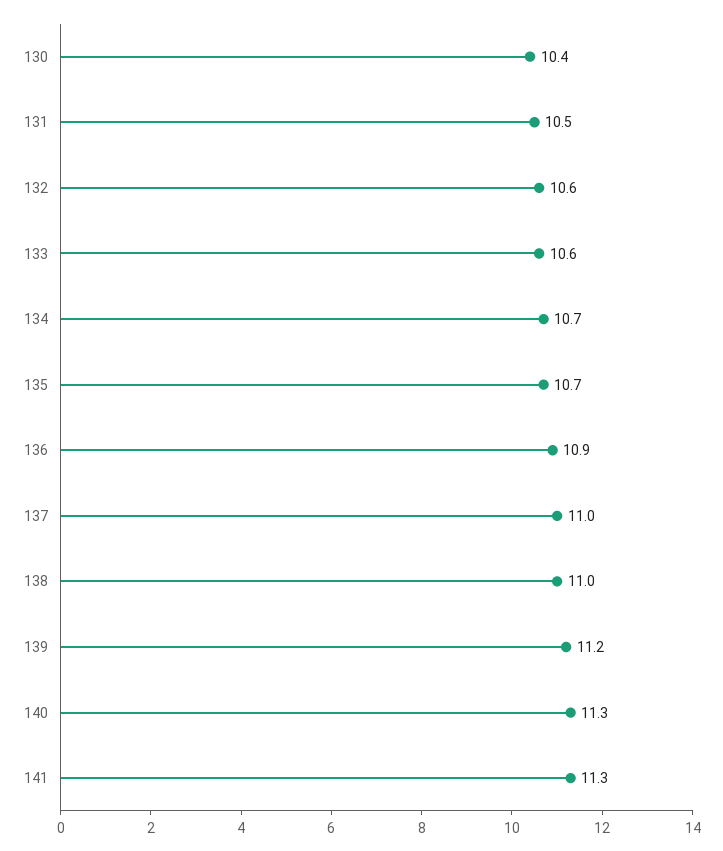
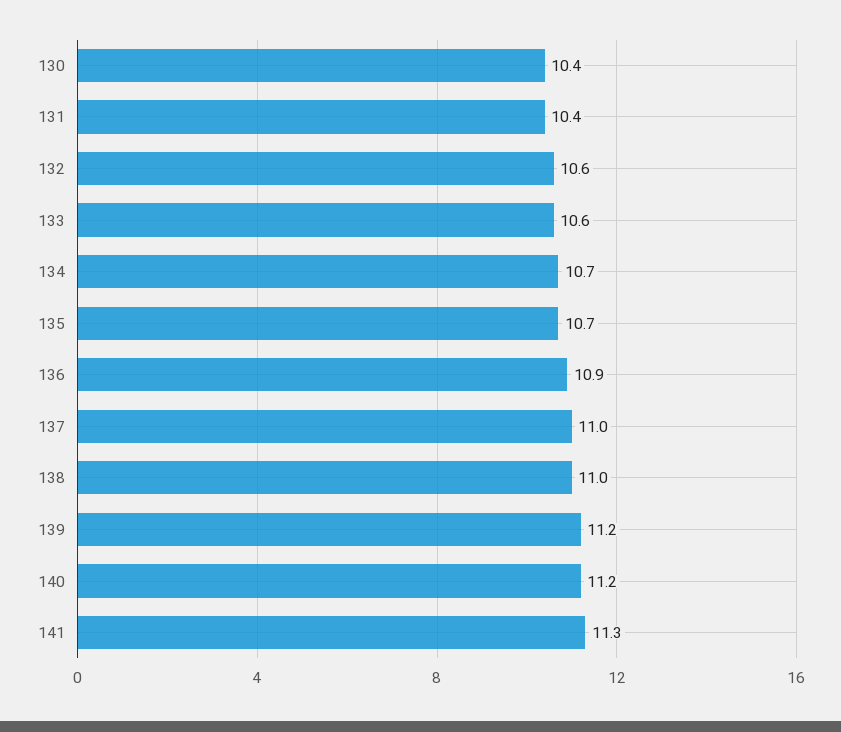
  {
    "130": 10.4,
-   "131": 10.5,
+   "131": 10.4,
    "132": 10.6,
    "133": 10.6,
    "134": 10.7,
    "135": 10.7,
    "136": 10.9,
    "137": 11,
    "138": 11,
    "139": 11.2,
-   "140": 11.3,
+   "140": 11.2,
    "141": 11.3
  }

